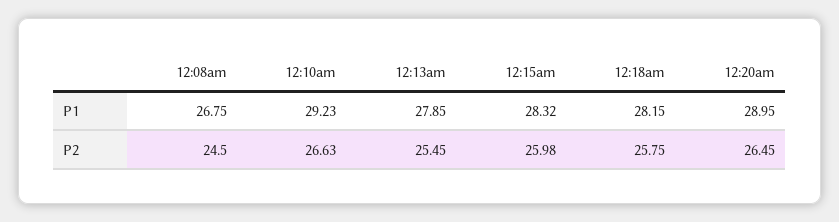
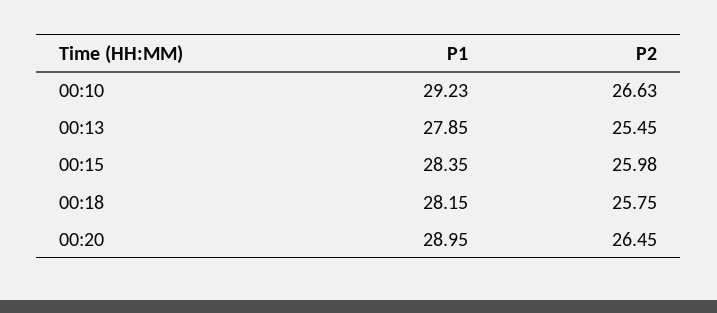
  {
-   "12:08am": {
-     "P1": 26.75,
-     "P2": 24.5
-   },
    "12:10am": {
      "P1": 29.23,
      "P2": 26.63
    },
    "12:13am": {
      "P1": 27.85,
      "P2": 25.45
    },
    "12:15am": {
-     "P1": 28.32,
+     "P1": 28.35,
      "P2": 25.98
    },
    "12:18am": {
      "P1": 28.15,
      "P2": 25.75
    },
    "12:20am": {
      "P1": 28.95,
      "P2": 26.45
    }
  }

